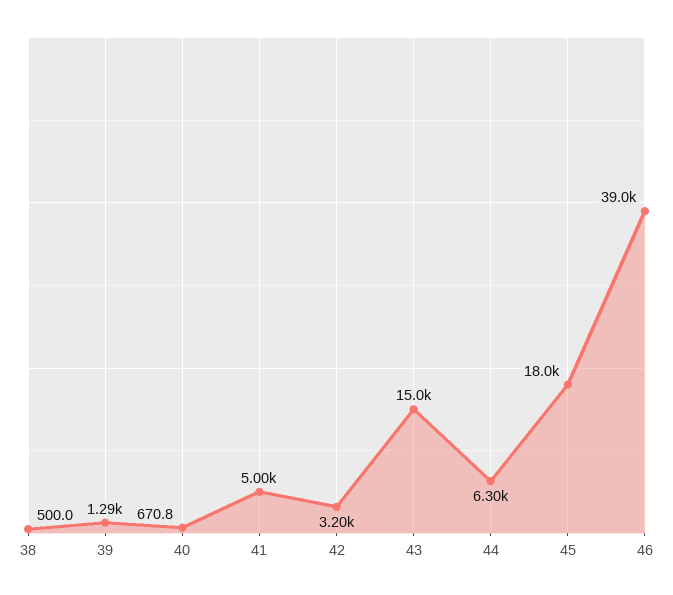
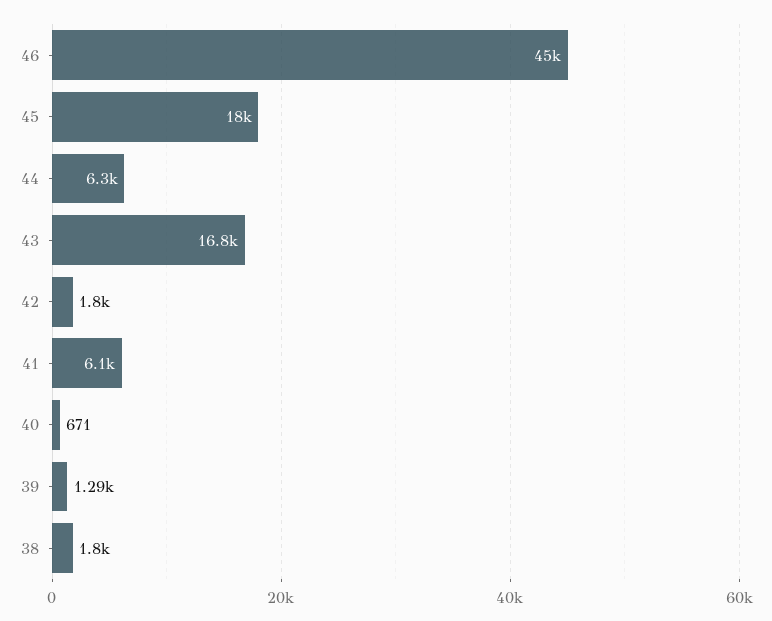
  {
-   "38": 500,
+   "38": 1800,
    "39": 1290,
    "40": 670.8,
-   "41": 5000,
+   "41": 6100,
-   "42": 3200,
+   "42": 1800,
-   "43": 15000,
+   "43": 16800,
    "44": 6300,
    "45": 18000,
-   "46": 39000
+   "46": 45000
  }

